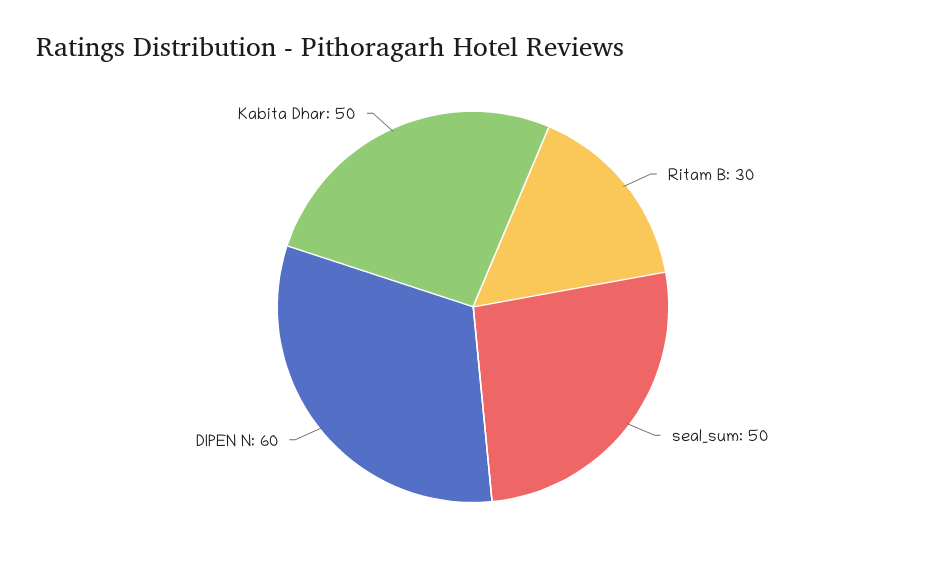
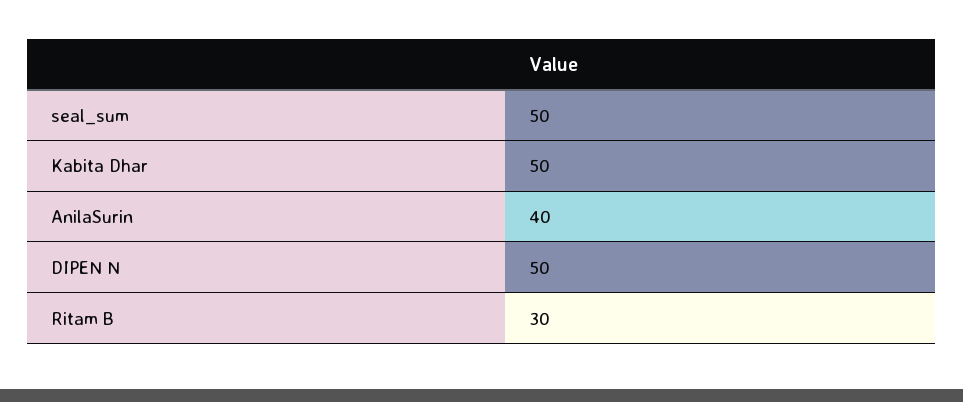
  {
    "Ritam B": 30,
    "seal_sum": 50,
-   "DIPEN N": 60,
+   "DIPEN N": 50,
-   "Kabita Dhar": 50
+   "Kabita Dhar": 50,
+   "AnilaSurin": 40
  }

